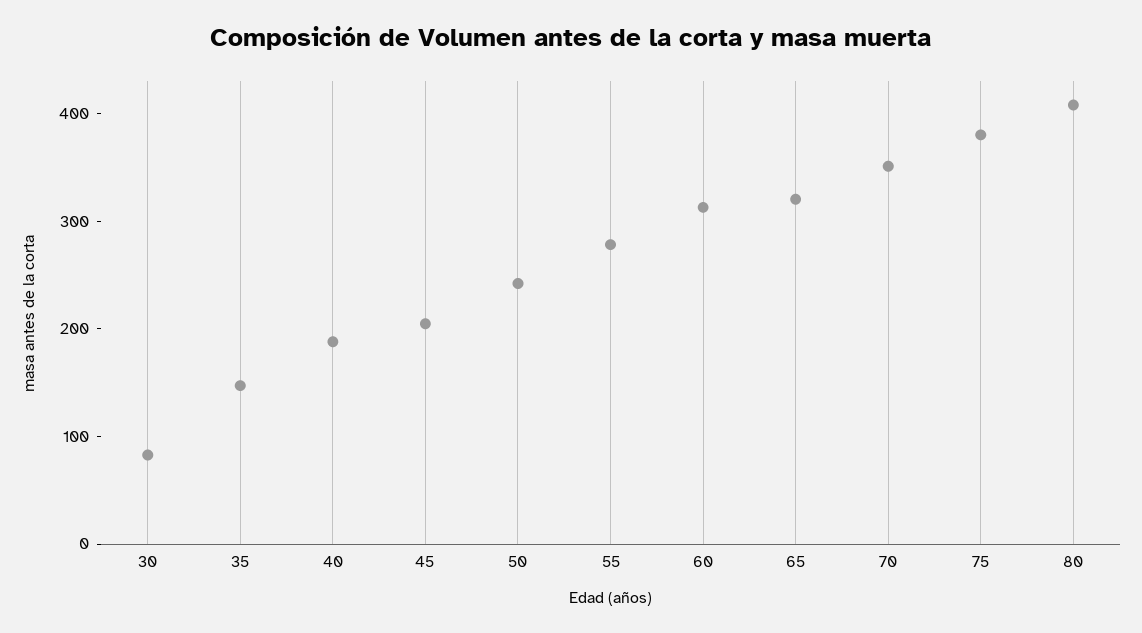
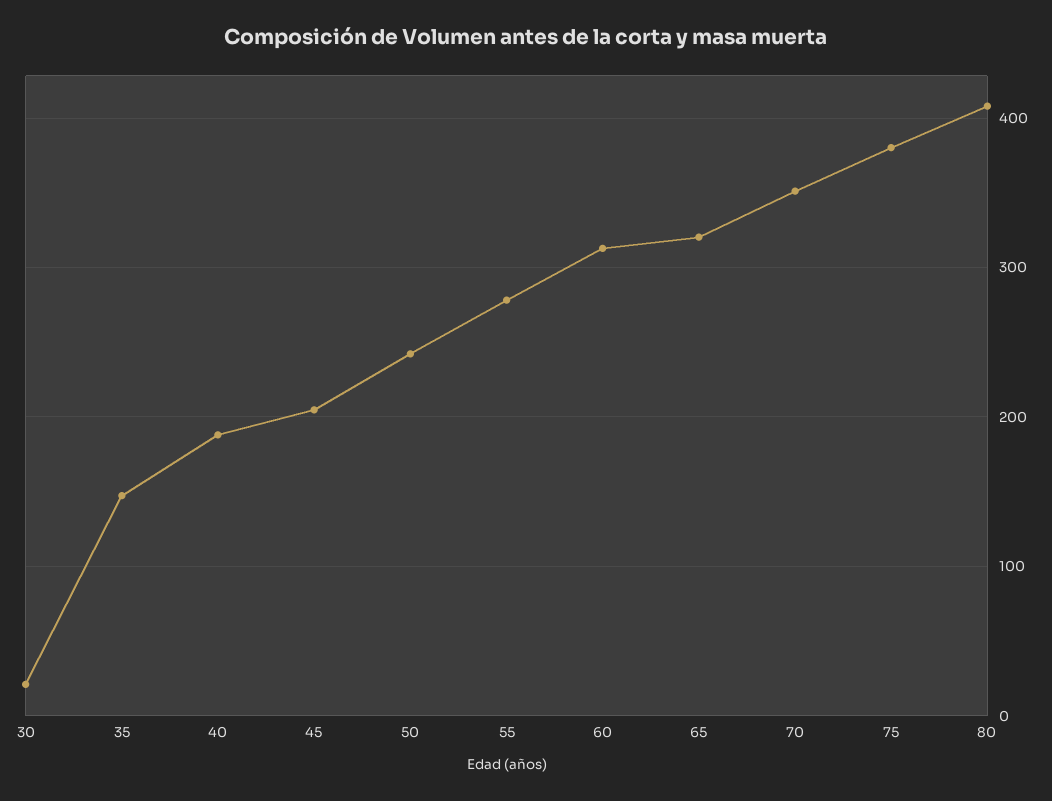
  {
-   "30": 80,
+   "30": 20,
    "35": 150,
    "40": 190,
    "45": 200,
    "50": 240,
    "55": 280,
    "60": 310,
    "65": 320,
    "70": 350,
    "75": 380,
    "80": 410
  }

